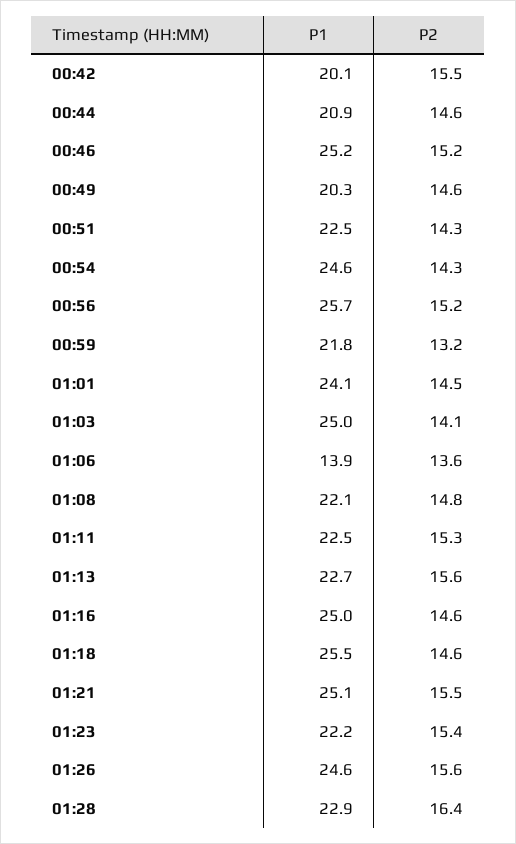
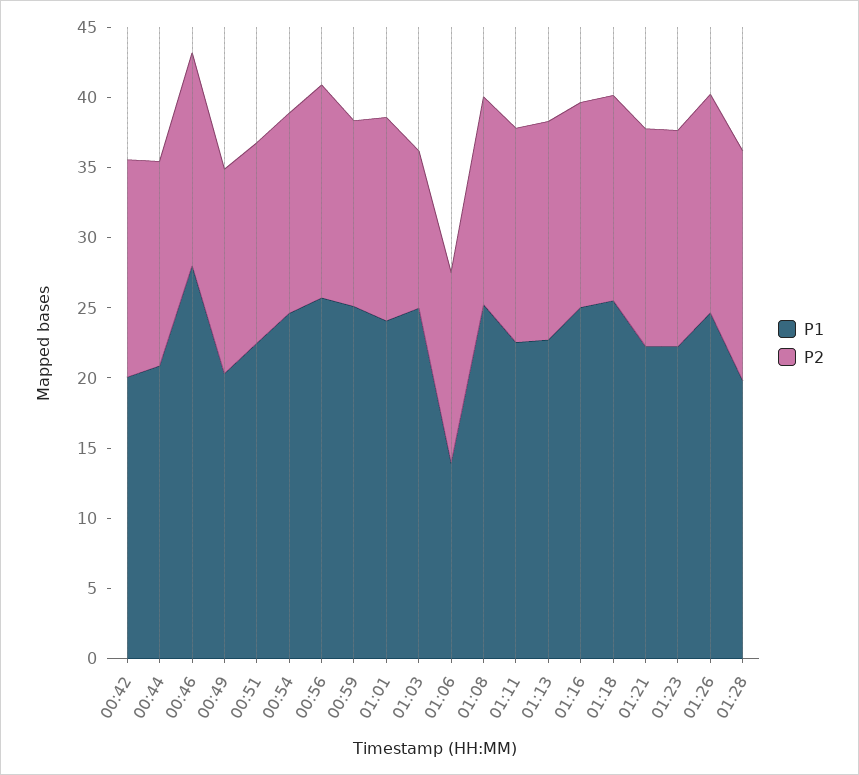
  {
    "P1": {
      "00:42": 20.1,
      "00:44": 20.9,
-     "00:46": 25.2,
+     "00:46": 28,
      "00:49": 20.3,
      "00:51": 22.5,
      "00:54": 24.6,
      "00:56": 25.7,
-     "00:59": 21.8,
+     "00:59": 25,
      "01:01": 24.1,
      "01:03": 25,
      "01:06": 13.9,
-     "01:08": 22.1,
+     "01:08": 25,
      "01:11": 22.5,
      "01:13": 22.7,
      "01:16": 25,
      "01:18": 25.5,
-     "01:21": 25.1,
+     "01:21": 22,
      "01:23": 22.2,
      "01:26": 24.6,
-     "01:28": 22.9
+     "01:28": 20
    },
    "P2": {
      "00:42": 15.5,
      "00:44": 14.6,
      "00:46": 15.2,
      "00:49": 14.6,
      "00:51": 14.3,
      "00:54": 14.3,
      "00:56": 15.2,
      "00:59": 13.2,
      "01:01": 14.5,
-     "01:03": 14.1,
+     "01:03": 11,
      "01:06": 13.6,
      "01:08": 14.8,
      "01:11": 15.3,
      "01:13": 15.6,
      "01:16": 14.6,
      "01:18": 14.6,
      "01:21": 15.5,
      "01:23": 15.4,
      "01:26": 15.6,
      "01:28": 16.4
    }
  }

